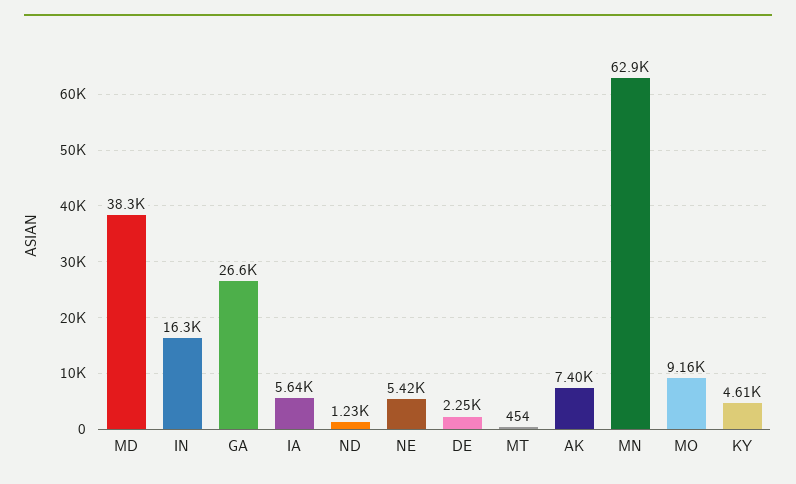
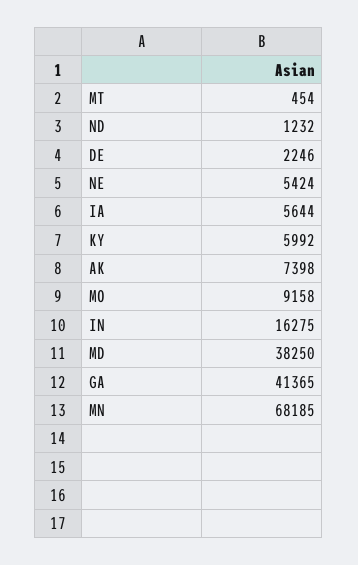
  {
    "MD": 38250,
    "IN": 16275,
-   "GA": 26600,
+   "GA": 41365,
    "IA": 5644,
    "ND": 1232,
    "NE": 5424,
    "DE": 2246,
    "MT": 454,
    "AK": 7398,
-   "MN": 62900,
+   "MN": 68185,
    "MO": 9158,
-   "KY": 4610
+   "KY": 5992
  }

